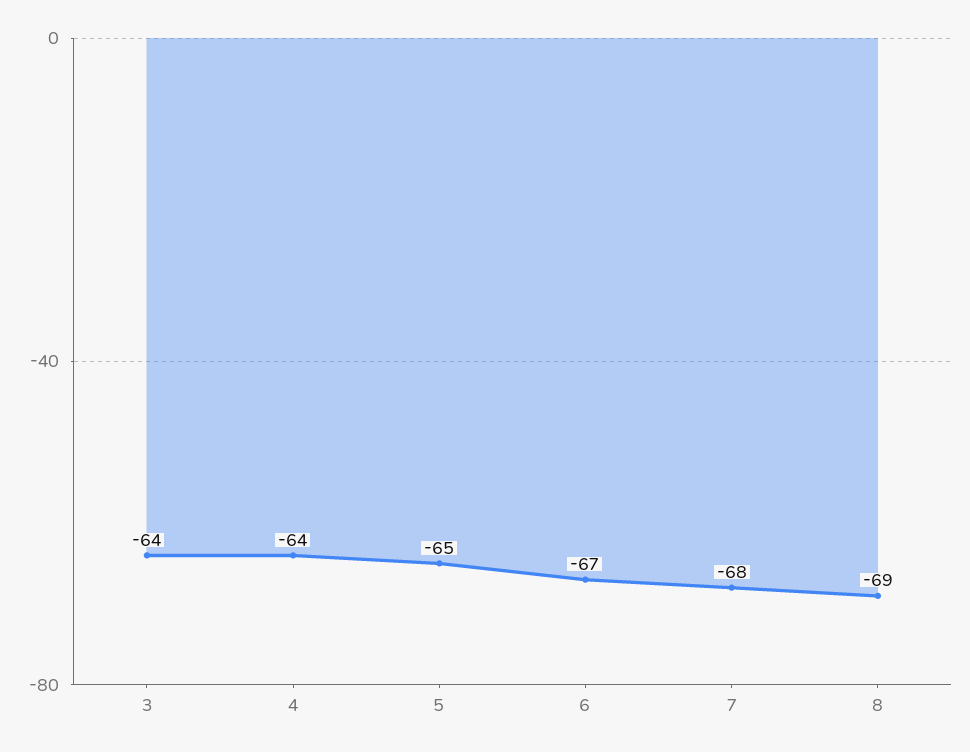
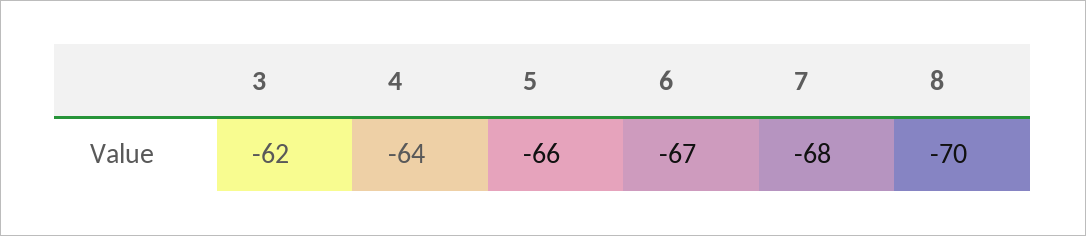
  {
-   "3": -64,
+   "3": -62,
    "4": -64,
-   "5": -65,
+   "5": -66,
    "6": -67,
    "7": -68,
-   "8": -69
+   "8": -70
  }

